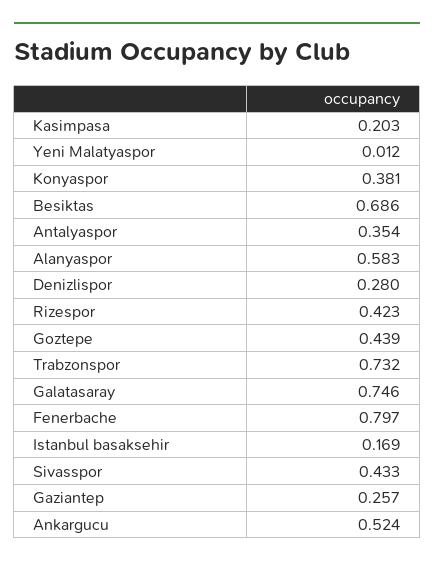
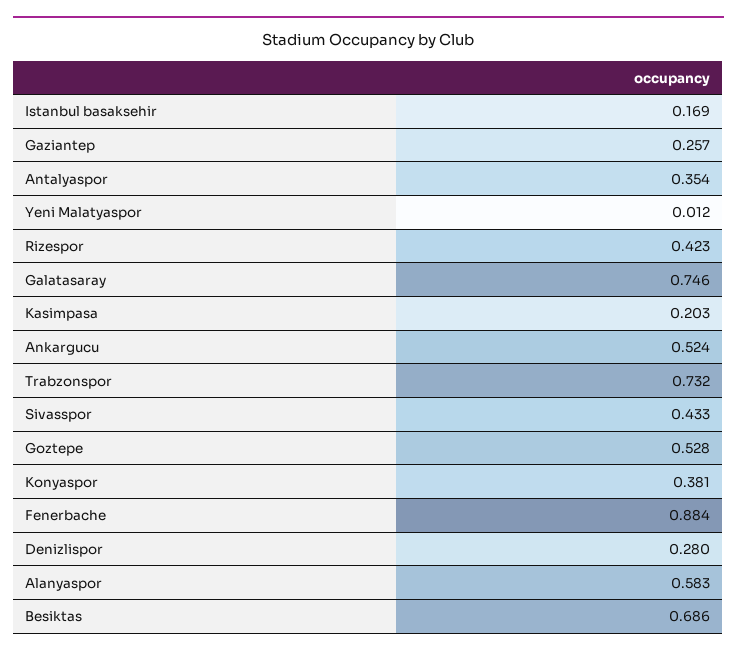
  {
    "Kasimpasa": 0.203,
    "Yeni Malatyaspor": 0.012,
    "Konyaspor": 0.381,
    "Besiktas": 0.686,
    "Antalyaspor": 0.354,
    "Alanyaspor": 0.583,
    "Denizlispor": 0.28,
    "Rizespor": 0.423,
-   "Goztepe": 0.439,
+   "Goztepe": 0.528,
    "Trabzonspor": 0.732,
    "Galatasaray": 0.746,
-   "Fenerbache": 0.797,
+   "Fenerbache": 0.884,
    "Istanbul basaksehir": 0.169,
    "Sivasspor": 0.433,
    "Gaziantep": 0.257,
    "Ankargucu": 0.524
  }

